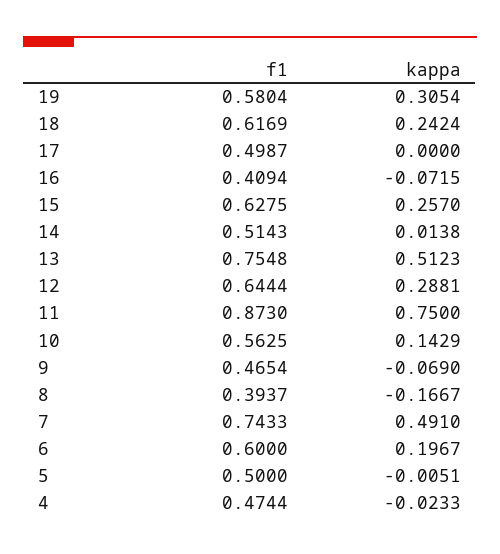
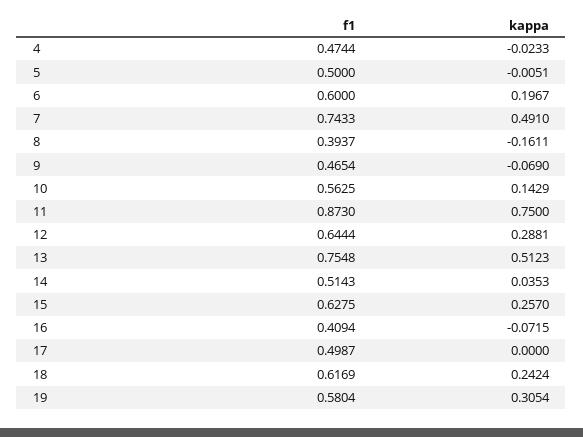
  {
    "f1": {
      "19": 0.5804,
      "18": 0.6169,
      "17": 0.4987,
      "16": 0.4094,
      "15": 0.6275,
      "14": 0.5143,
      "13": 0.7548,
      "12": 0.6444,
      "11": 0.873,
      "10": 0.5625,
      "9": 0.4654,
      "8": 0.3937,
      "7": 0.7433,
      "6": 0.6,
      "5": 0.5,
      "4": 0.4744
    },
    "kappa": {
      "19": 0.3054,
      "18": 0.2424,
      "17": 0,
      "16": -0.0715,
      "15": 0.257,
-     "14": 0.0138,
+     "14": 0.0353,
      "13": 0.5123,
      "12": 0.2881,
      "11": 0.75,
      "10": 0.1429,
      "9": -0.069,
-     "8": -0.1667,
+     "8": -0.1611,
      "7": 0.491,
      "6": 0.1967,
      "5": -0.0051,
      "4": -0.0233
    }
  }

